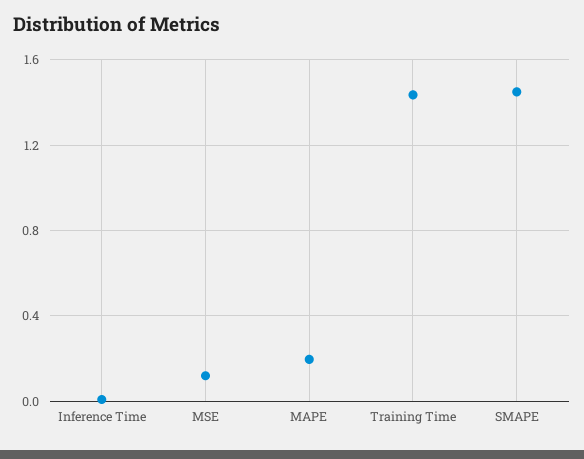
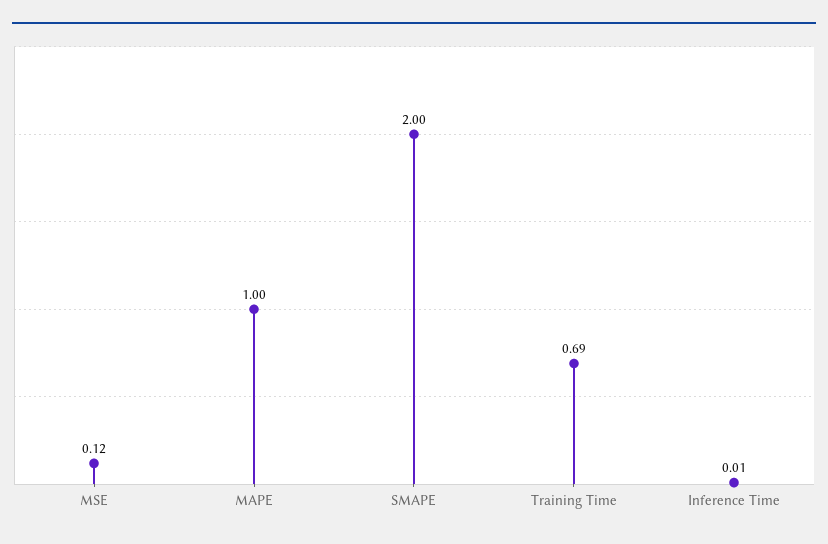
  {
    "Inference Time": 0.01,
    "MSE": 0.12,
-   "MAPE": 0.2,
+   "MAPE": 1,
-   "Training Time": 1.45,
+   "Training Time": 0.69,
-   "SMAPE": 1.45
+   "SMAPE": 2
  }

